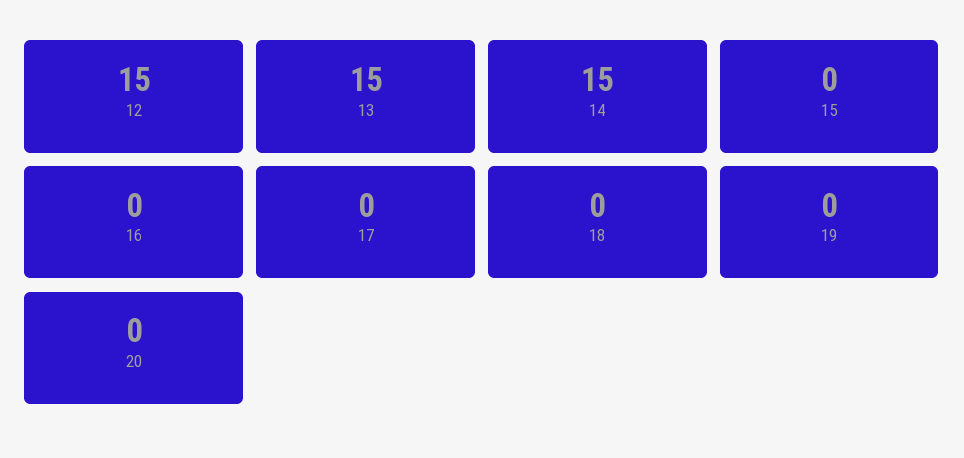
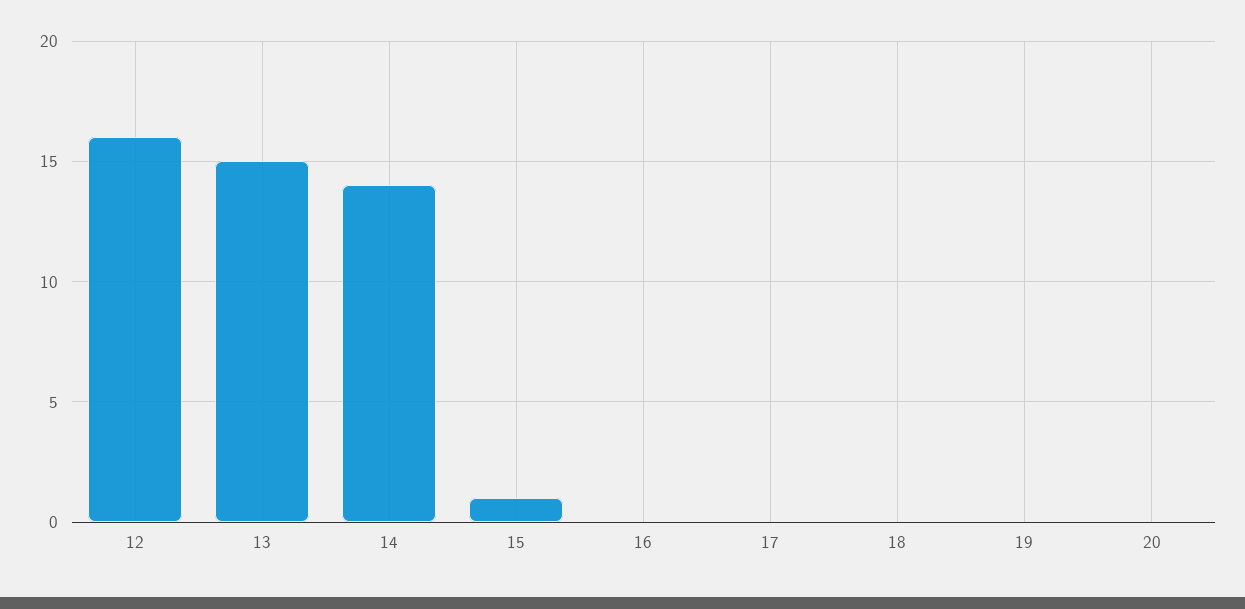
  {
-   "12": 15,
+   "12": 16,
    "13": 15,
-   "14": 15,
+   "14": 14,
-   "15": 0,
+   "15": 1,
    "16": 0,
    "17": 0,
    "18": 0,
    "19": 0,
    "20": 0
  }

